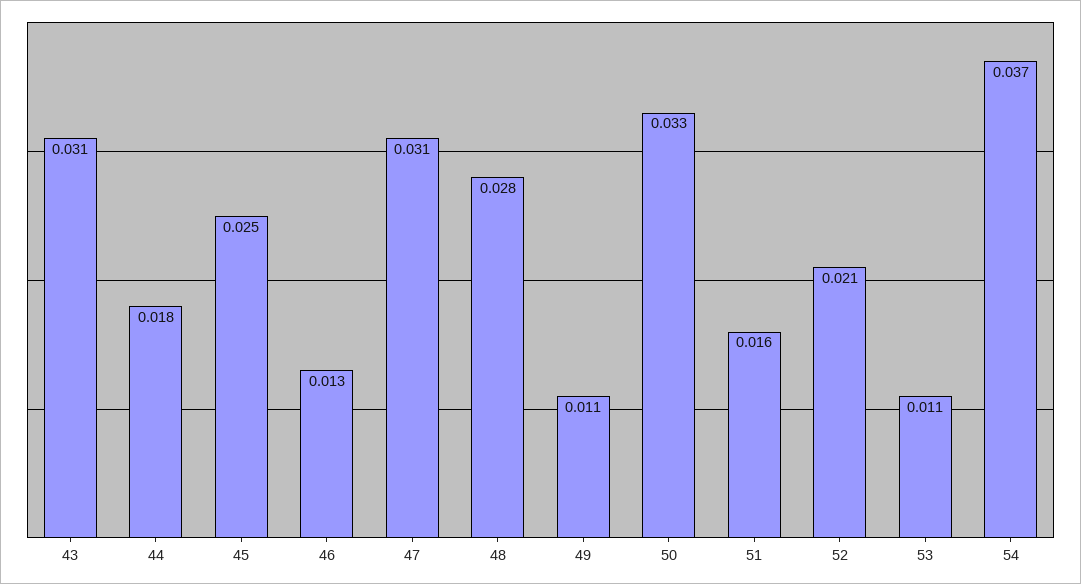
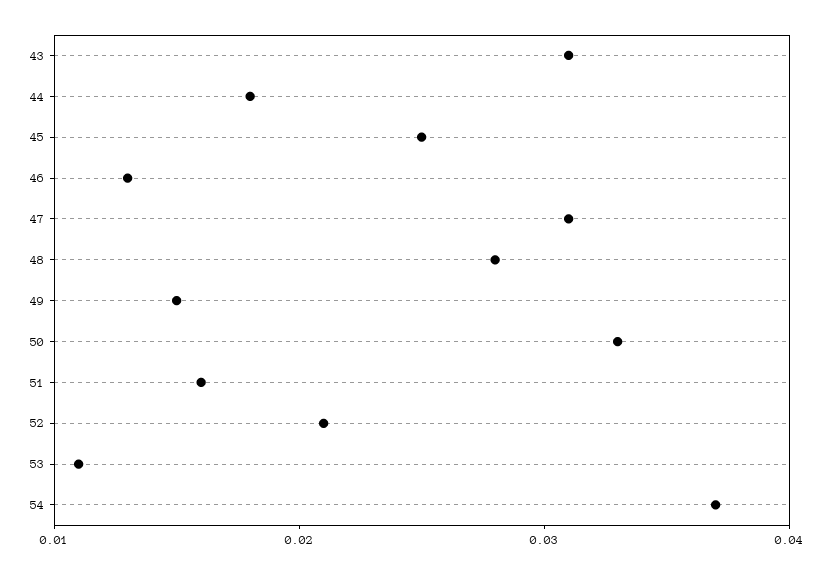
  {
    "43": 0.031,
    "44": 0.018,
    "45": 0.025,
    "46": 0.013,
    "47": 0.031,
    "48": 0.028,
-   "49": 0.011,
+   "49": 0.015,
    "50": 0.033,
    "51": 0.016,
    "52": 0.021,
    "53": 0.011,
    "54": 0.037
  }

